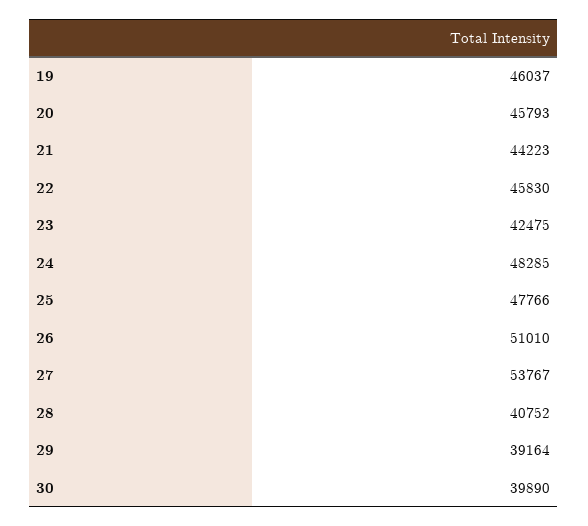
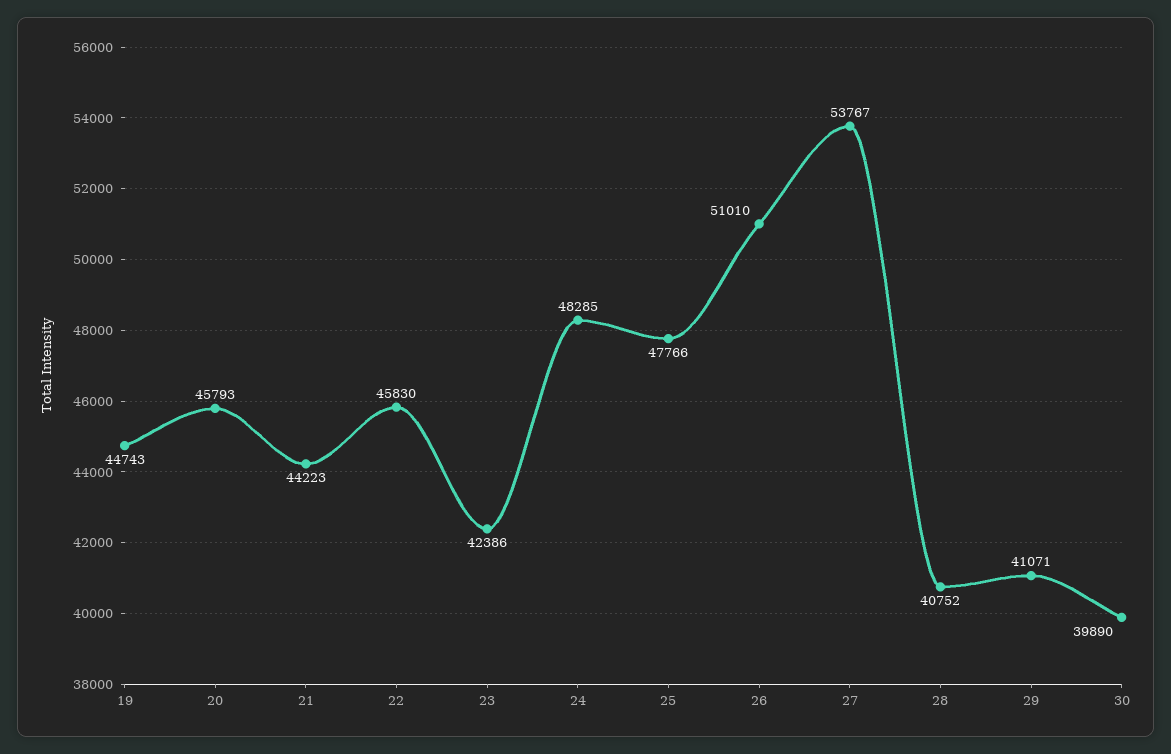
  {
-   "19": 46037,
+   "19": 44743,
    "20": 45793,
    "21": 44223,
    "22": 45830,
-   "23": 42475,
+   "23": 42386,
    "24": 48285,
    "25": 47766,
    "26": 51010,
    "27": 53767,
    "28": 40752,
-   "29": 39164,
+   "29": 41071,
    "30": 39890
  }

